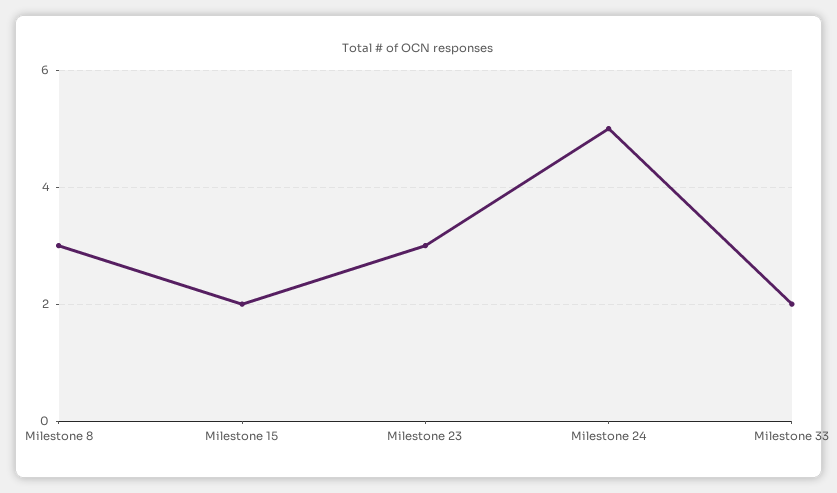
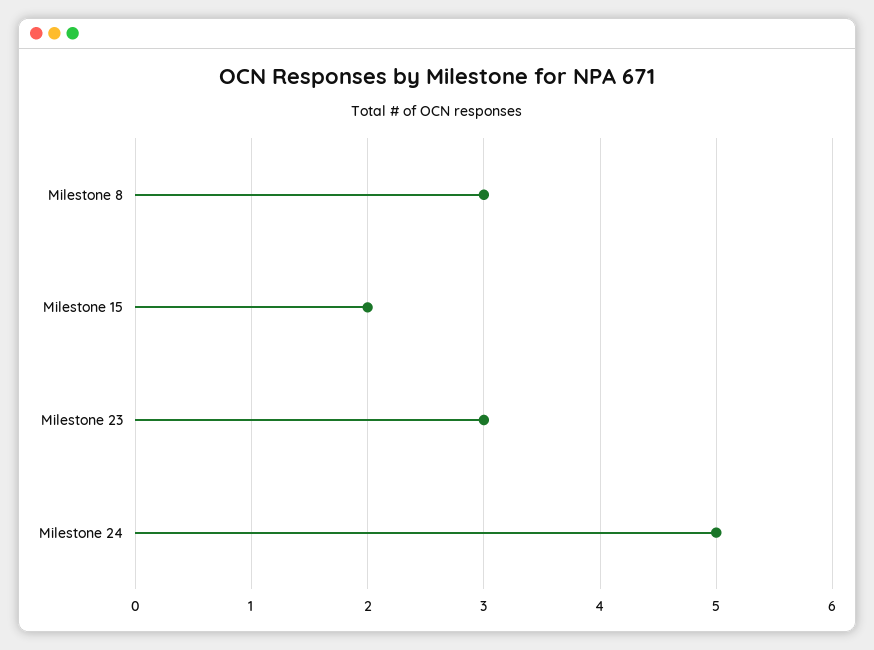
  {
    "Milestone 8": 3,
    "Milestone 15": 2,
    "Milestone 23": 3,
-   "Milestone 24": 5,
+   "Milestone 24": 5
-   "Milestone 33": 2
  }

